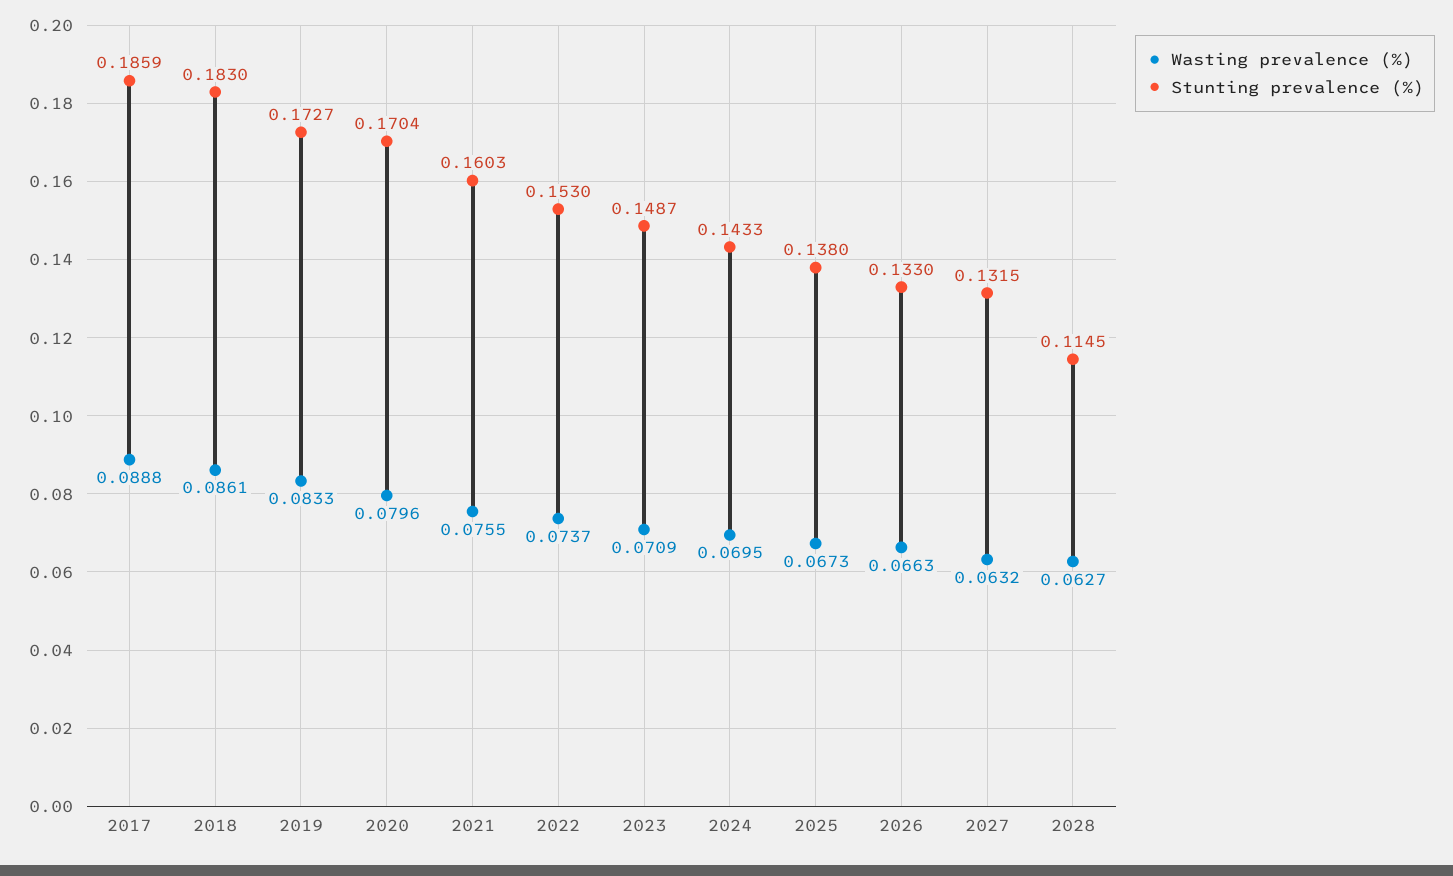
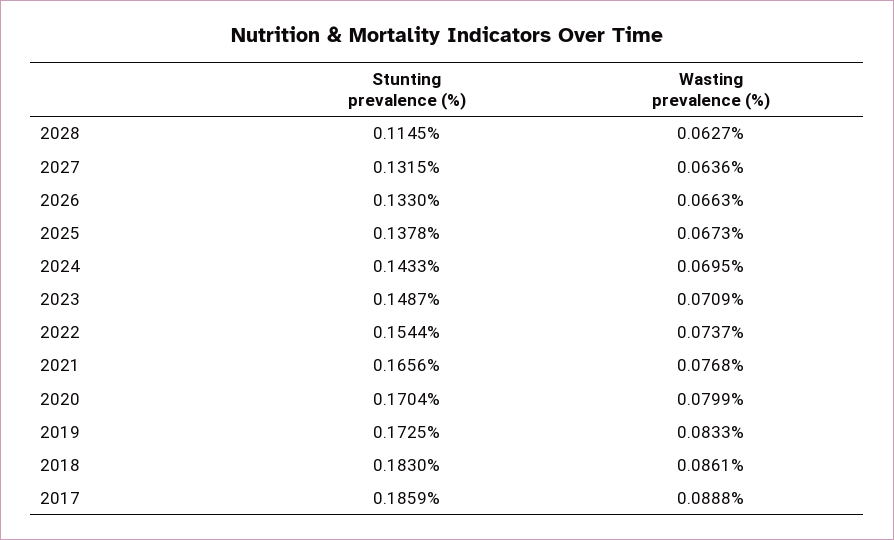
  {
    "Wasting prevalence (%)": {
      "2017": 0.0888,
      "2018": 0.0861,
      "2019": 0.0833,
-     "2020": 0.0796,
+     "2020": 0.0799,
-     "2021": 0.0755,
+     "2021": 0.0768,
      "2022": 0.0737,
      "2023": 0.0709,
      "2024": 0.0695,
      "2025": 0.0673,
      "2026": 0.0663,
-     "2027": 0.0632,
+     "2027": 0.0636,
      "2028": 0.0627
    },
    "Stunting prevalence (%)": {
      "2017": 0.1859,
      "2018": 0.183,
-     "2019": 0.1727,
+     "2019": 0.1725,
      "2020": 0.1704,
-     "2021": 0.1603,
+     "2021": 0.1656,
-     "2022": 0.153,
+     "2022": 0.1544,
      "2023": 0.1487,
      "2024": 0.1433,
-     "2025": 0.138,
+     "2025": 0.1378,
      "2026": 0.133,
      "2027": 0.1315,
      "2028": 0.1145
    }
  }

